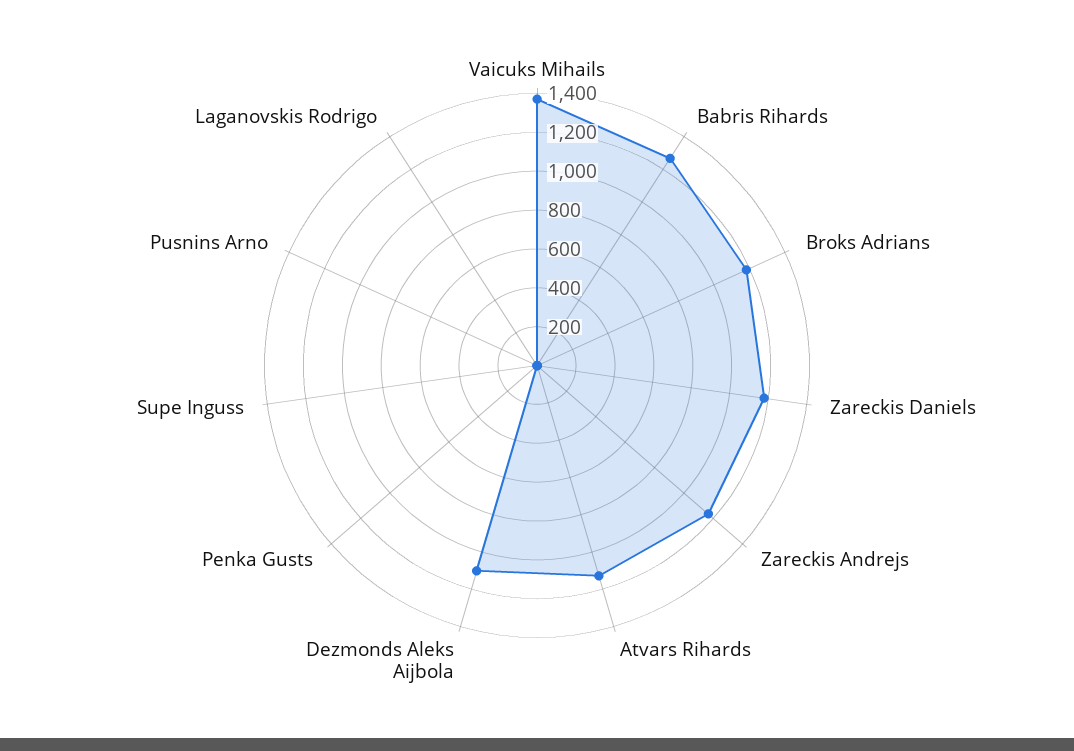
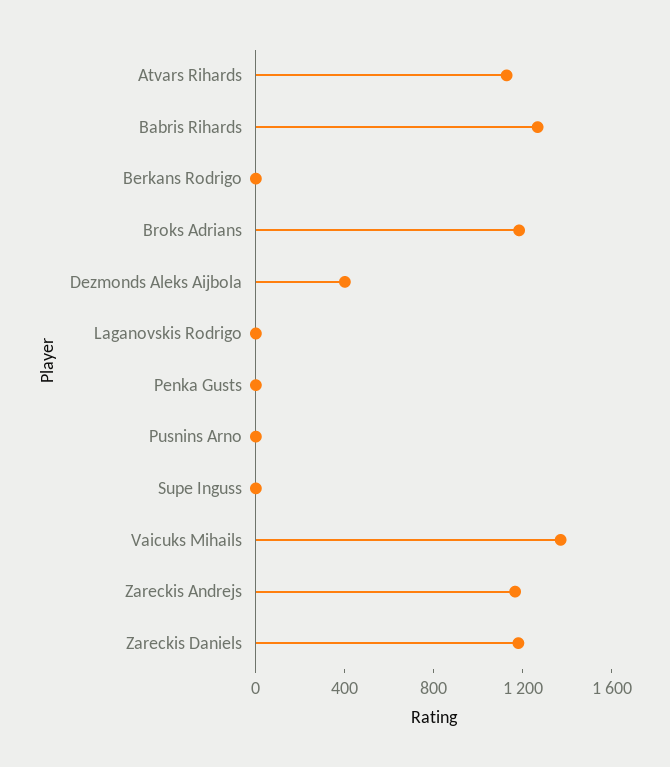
  {
    "Vaicuks Mihails": 1350,
    "Babris Rihards": 1250,
    "Broks Adrians": 1200,
    "Zareckis Daniels": 1200,
    "Zareckis Andrejs": 1150,
    "Atvars Rihards": 1150,
-   "Dezmonds Aleks Aijbola": 1100,
+   "Dezmonds Aleks Aijbola": 400,
    "Penka Gusts": 0,
    "Supe Inguss": 0,
    "Pusnins Arno": 0,
-   "Laganovskis Rodrigo": 0
+   "Laganovskis Rodrigo": 0,
+   "Berkans Rodrigo": 0
  }

